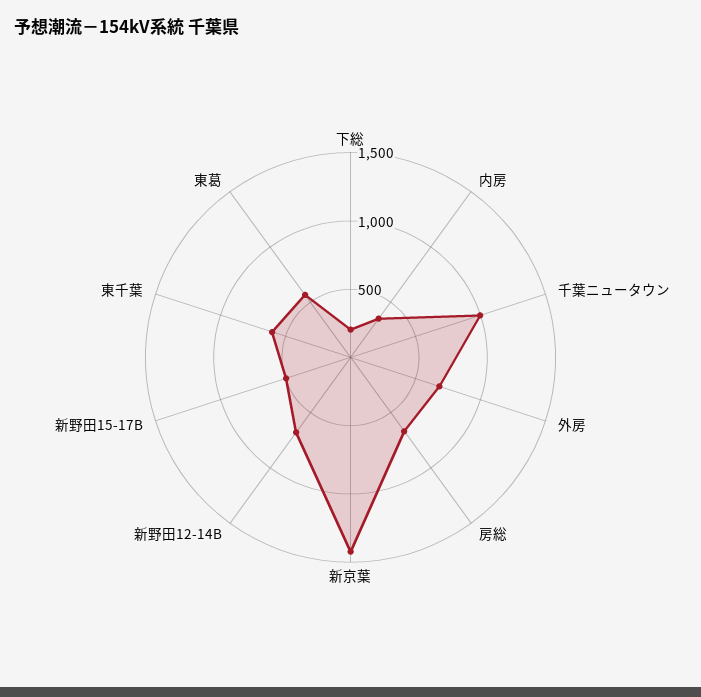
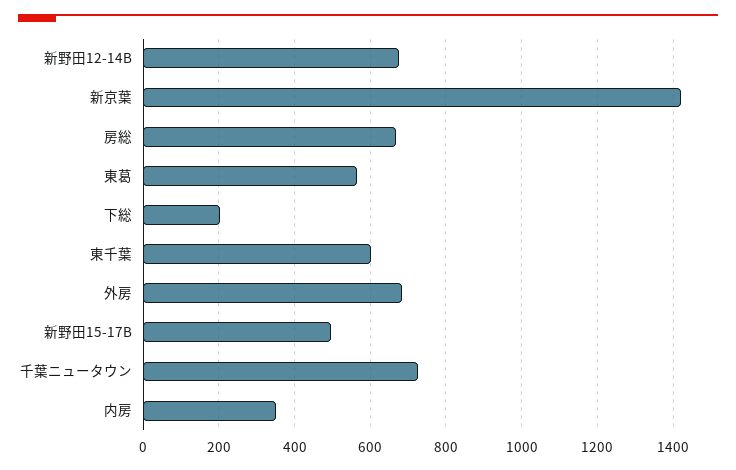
  {
    "下総": 200,
    "内房": 360,
-   "千葉ニュータウン": 1000,
+   "千葉ニュータウン": 720,
    "外房": 680,
    "房総": 660,
    "新京葉": 1420,
    "新野田12-14B": 680,
    "新野田15-17B": 500,
    "東千葉": 600,
    "東葛": 560
  }

